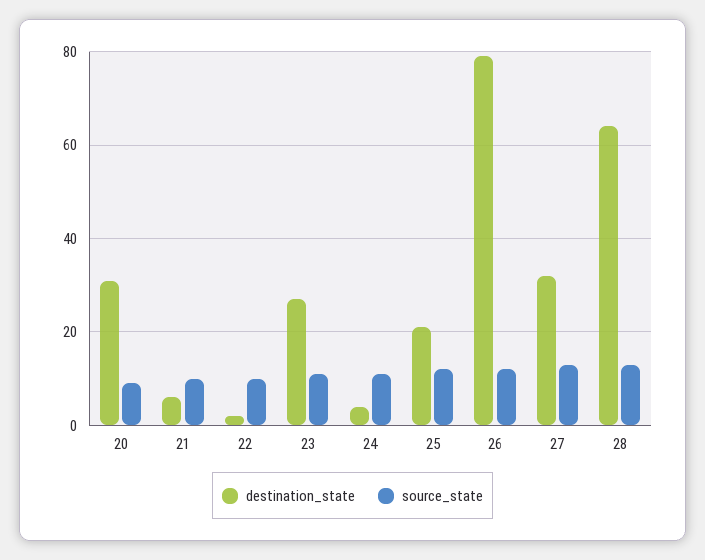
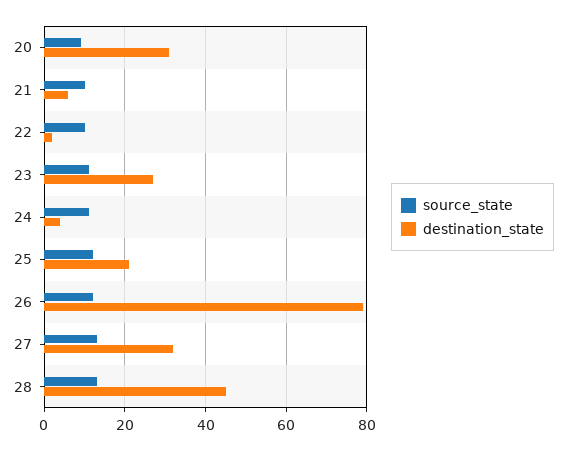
  {
    "destination_state": {
      "20": 30,
      "21": 5,
      "22": 0,
      "23": 25,
      "24": 5,
      "25": 20,
      "26": 80,
      "27": 30,
-     "28": 65
+     "28": 45
    },
    "source_state": {
      "20": 10,
      "21": 10,
      "22": 10,
      "23": 10,
      "24": 10,
      "25": 10,
      "26": 10,
      "27": 15,
      "28": 15
    }
  }

